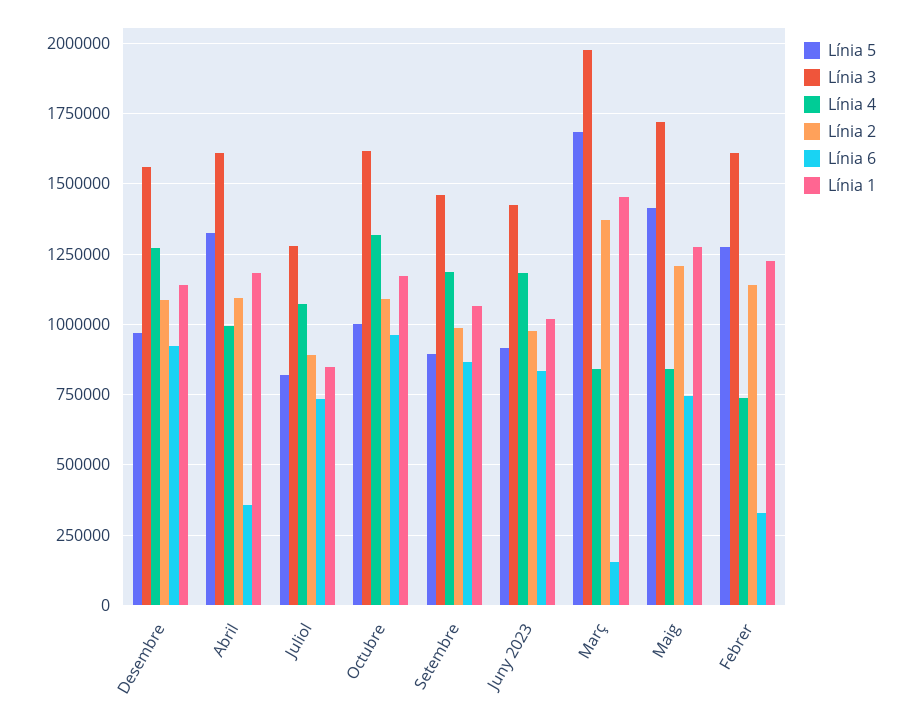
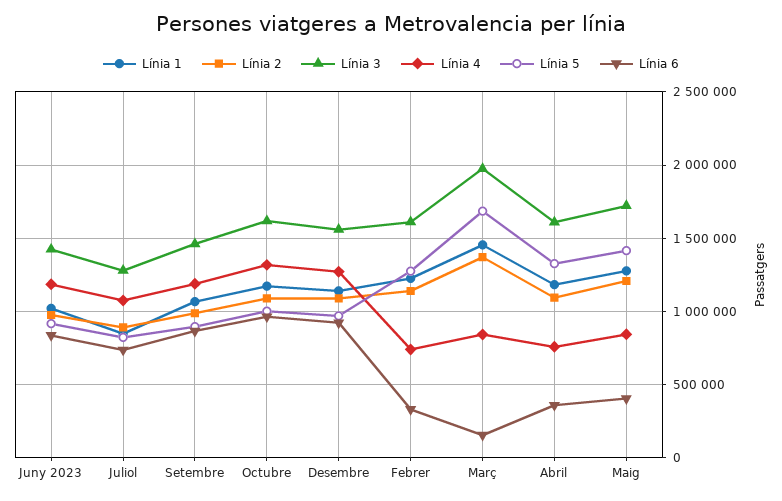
  {
    "Línia 5": {
      "Desembre": 975000,
      "Abril": 1325000,
      "Juliol": 825000,
      "Octubre": 1000000,
      "Setembre": 900000,
      "Juny 2023": 925000,
      "Març": 1675000,
      "Maig": 1425000,
      "Febrer": 1275000
    },
    "Línia 3": {
      "Desembre": 1550000,
      "Abril": 1600000,
      "Juliol": 1275000,
      "Octubre": 1625000,
      "Setembre": 1450000,
      "Juny 2023": 1425000,
      "Març": 1975000,
      "Maig": 1725000,
      "Febrer": 1600000
    },
    "Línia 4": {
      "Desembre": 1275000,
-     "Abril": 1000000,
+     "Abril": 750000,
      "Juliol": 1075000,
      "Octubre": 1325000,
      "Setembre": 1200000,
      "Juny 2023": 1175000,
      "Març": 850000,
      "Maig": 850000,
      "Febrer": 750000
    },
    "Línia 2": {
      "Desembre": 1100000,
      "Abril": 1100000,
      "Juliol": 900000,
      "Octubre": 1100000,
      "Setembre": 975000,
      "Juny 2023": 975000,
      "Març": 1375000,
      "Maig": 1200000,
      "Febrer": 1150000
    },
    "Línia 6": {
      "Desembre": 925000,
      "Abril": 350000,
      "Juliol": 725000,
      "Octubre": 975000,
      "Setembre": 875000,
      "Juny 2023": 825000,
      "Març": 150000,
-     "Maig": 750000,
+     "Maig": 400000,
      "Febrer": 325000
    },
    "Línia 1": {
      "Desembre": 1150000,
      "Abril": 1175000,
      "Juliol": 850000,
      "Octubre": 1175000,
      "Setembre": 1075000,
      "Juny 2023": 1025000,
      "Març": 1450000,
      "Maig": 1275000,
      "Febrer": 1225000
    }
  }

